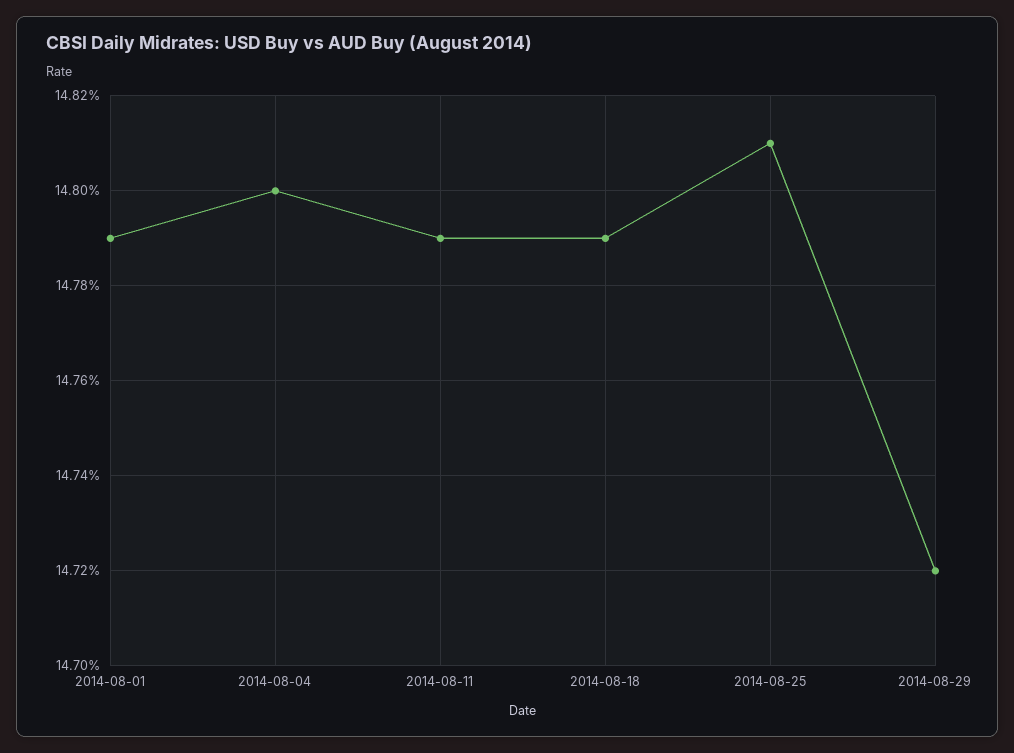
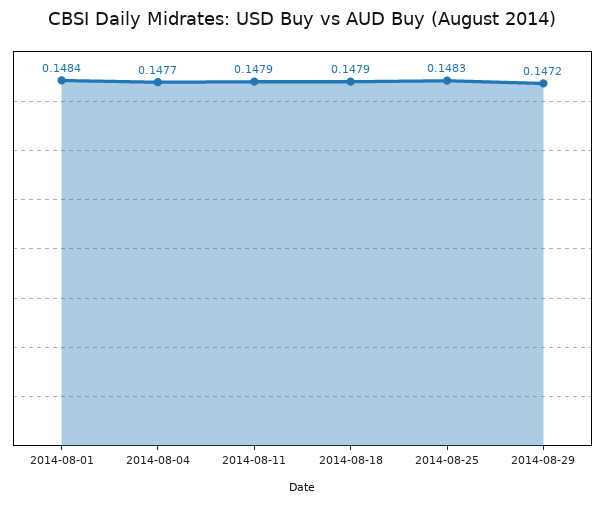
  {
-   "2014-08-01": 0.1479,
+   "2014-08-01": 0.1484,
-   "2014-08-04": 0.148,
+   "2014-08-04": 0.1477,
    "2014-08-11": 0.1479,
    "2014-08-18": 0.1479,
-   "2014-08-25": 0.1481,
+   "2014-08-25": 0.1483,
    "2014-08-29": 0.1472
  }

